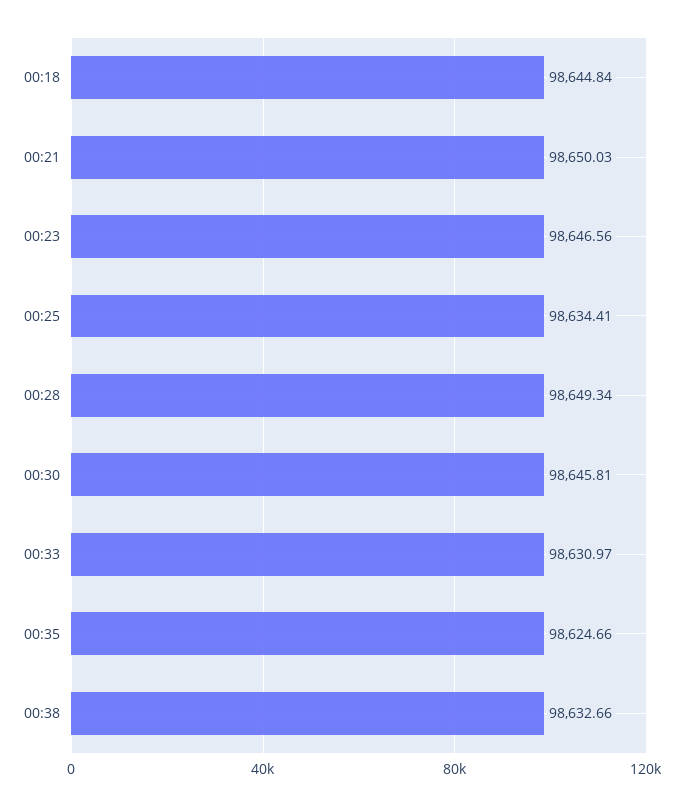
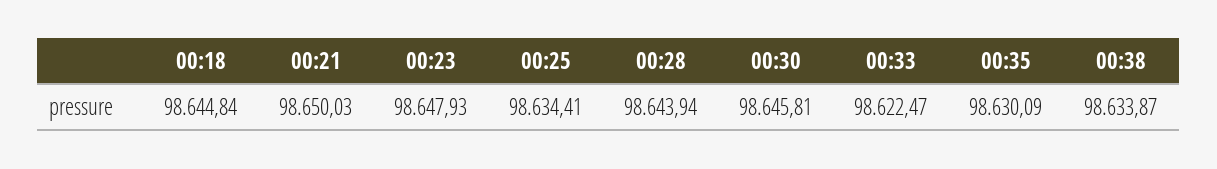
  {
    "00:18": 98644.84,
    "00:21": 98650.03,
-   "00:23": 98646.56,
+   "00:23": 98647.93,
    "00:25": 98634.41,
-   "00:28": 98649.34,
+   "00:28": 98643.94,
    "00:30": 98645.81,
-   "00:33": 98630.97,
+   "00:33": 98622.47,
-   "00:35": 98624.66,
+   "00:35": 98630.09,
-   "00:38": 98632.66
+   "00:38": 98633.87
  }

